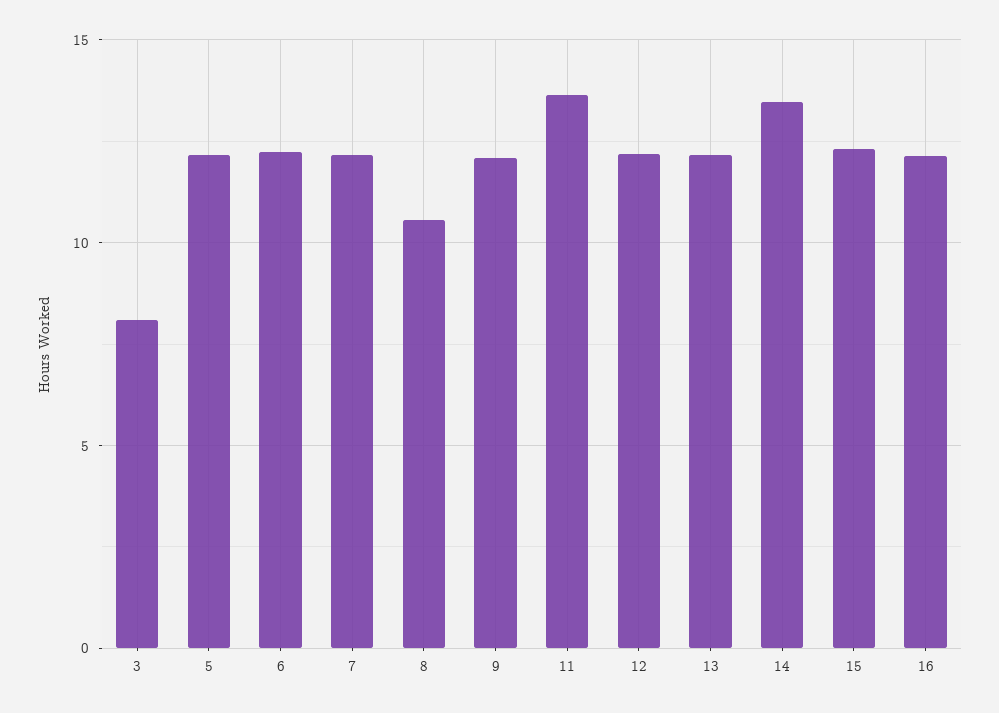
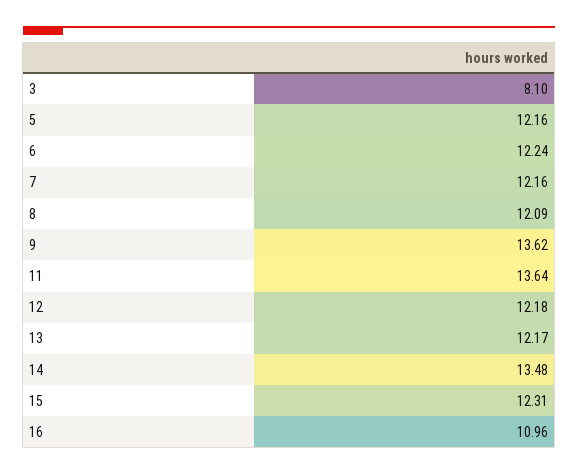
  {
    "3": 8.1,
    "5": 12.16,
    "6": 12.24,
    "7": 12.16,
-   "8": 10.5,
+   "8": 12.09,
-   "9": 12,
+   "9": 13.62,
    "11": 13.64,
    "12": 12.18,
    "13": 12.17,
    "14": 13.48,
    "15": 12.31,
-   "16": 12
+   "16": 10.96
  }

